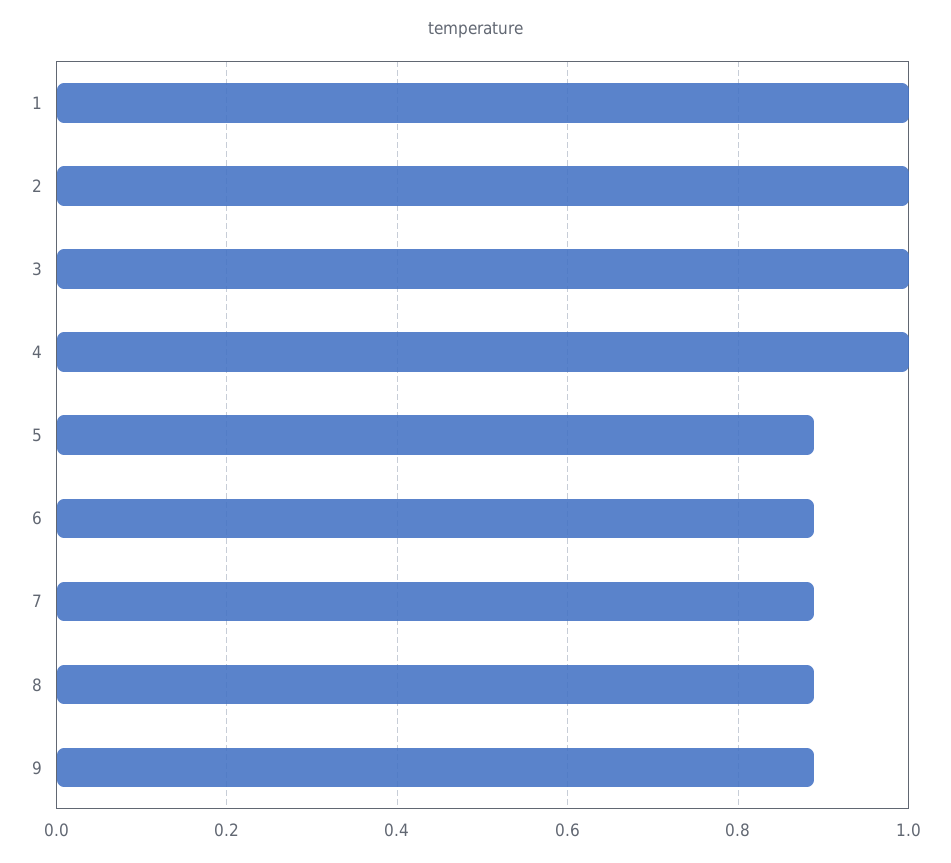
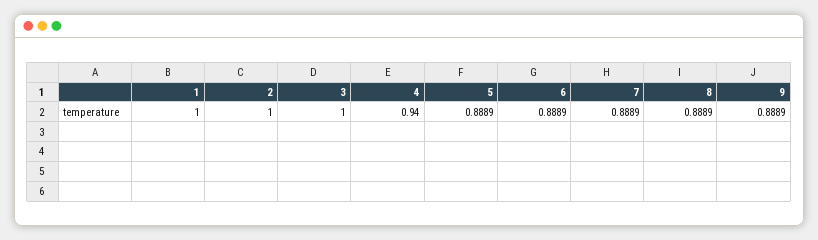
  {
    "1": 1,
    "2": 1,
    "3": 1,
-   "4": 1,
+   "4": 0.94,
    "5": 0.8889,
    "6": 0.8889,
    "7": 0.8889,
    "8": 0.8889,
    "9": 0.8889
  }

